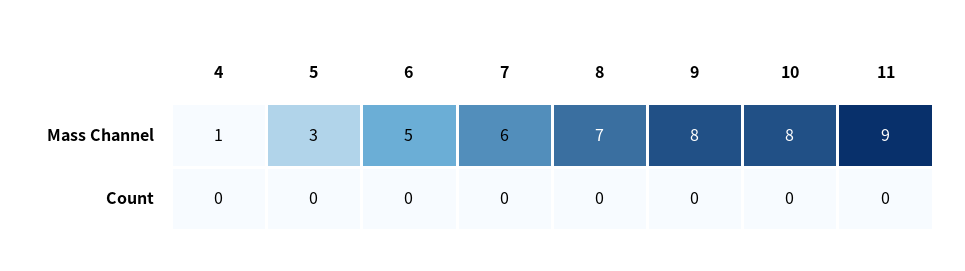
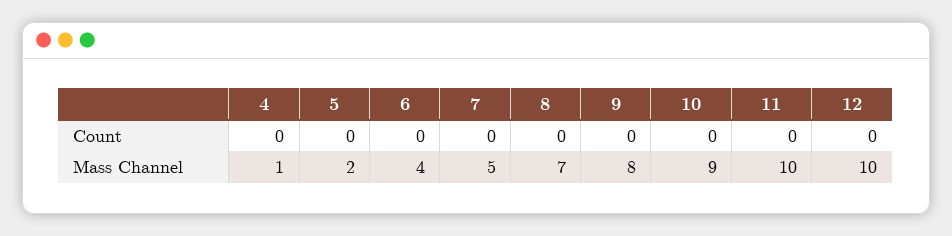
  {
    "4": {
      "Mass Channel": 1,
      "Count": 0
    },
    "5": {
-     "Mass Channel": 3,
+     "Mass Channel": 2,
      "Count": 0
    },
    "6": {
-     "Mass Channel": 5,
+     "Mass Channel": 4,
      "Count": 0
    },
    "7": {
-     "Mass Channel": 6,
+     "Mass Channel": 5,
      "Count": 0
    },
    "8": {
      "Mass Channel": 7,
      "Count": 0
    },
    "9": {
      "Mass Channel": 8,
      "Count": 0
    },
    "10": {
-     "Mass Channel": 8,
+     "Mass Channel": 9,
      "Count": 0
    },
    "11": {
-     "Mass Channel": 9,
+     "Mass Channel": 10,
      "Count": 0
-   }
+   },
+   "12": {
+     "Count": 0,
+     "Mass Channel": 10
+   }
  }

